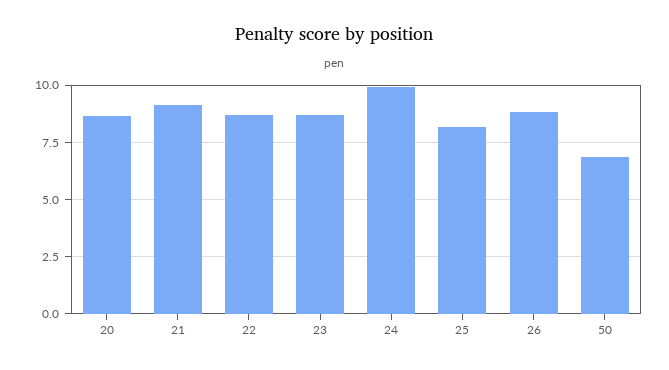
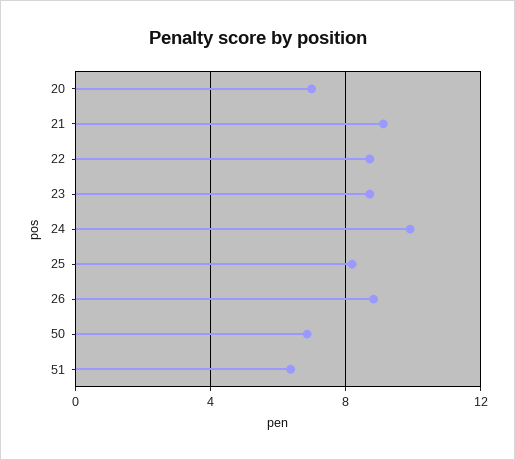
  {
-   "20": 8.5,
+   "20": 7,
    "21": 9,
    "22": 8.5,
    "23": 8.5,
    "24": 10,
    "25": 8,
    "26": 9,
-   "50": 7
+   "50": 7,
+   "51": 6.5
  }

